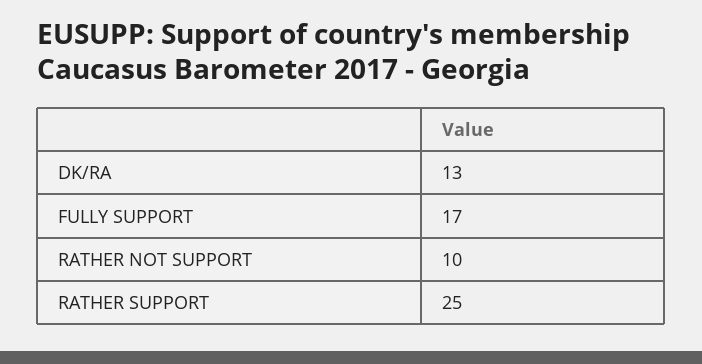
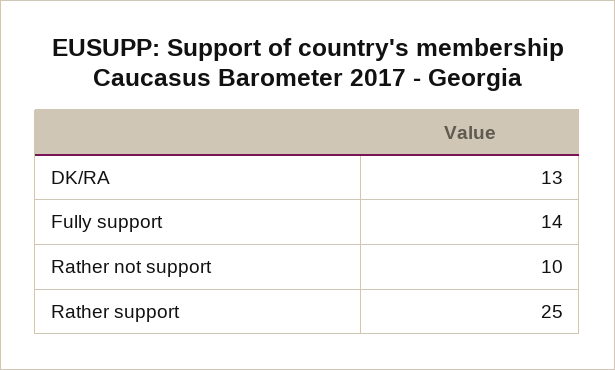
  {
    "DK/RA": 13,
-   "FULLY SUPPORT": 17,
+   "FULLY SUPPORT": 14,
    "RATHER NOT SUPPORT": 10,
    "RATHER SUPPORT": 25
  }

